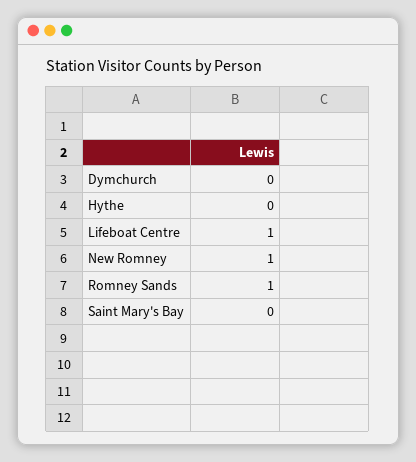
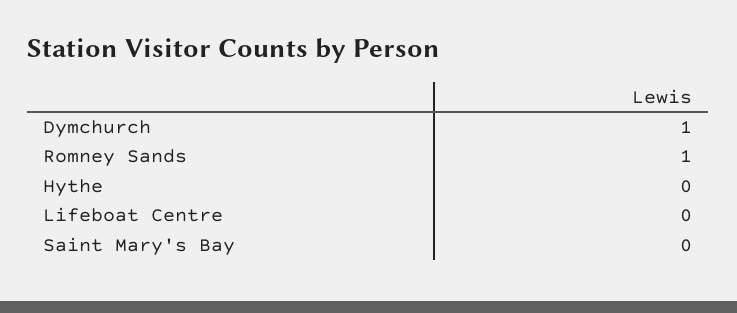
  {
-   "Dymchurch": 0,
+   "Dymchurch": 1,
    "Hythe": 0,
-   "Lifeboat Centre": 1,
+   "Lifeboat Centre": 0,
-   "New Romney": 1,
    "Romney Sands": 1,
    "Saint Mary's Bay": 0
  }

